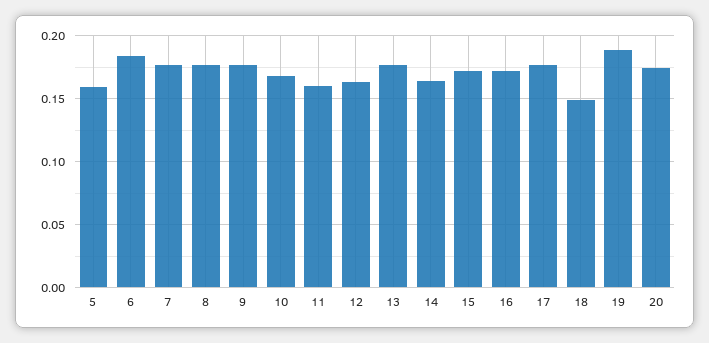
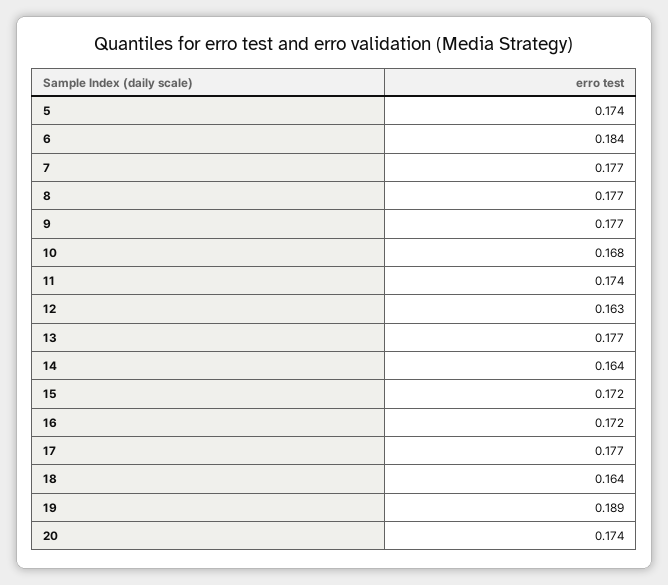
  {
-   "5": 0.16,
+   "5": 0.174,
    "6": 0.184,
    "7": 0.177,
    "8": 0.177,
    "9": 0.177,
    "10": 0.168,
-   "11": 0.16,
+   "11": 0.174,
    "12": 0.163,
    "13": 0.177,
    "14": 0.164,
    "15": 0.172,
    "16": 0.172,
    "17": 0.177,
-   "18": 0.15,
+   "18": 0.164,
    "19": 0.189,
    "20": 0.174
  }

